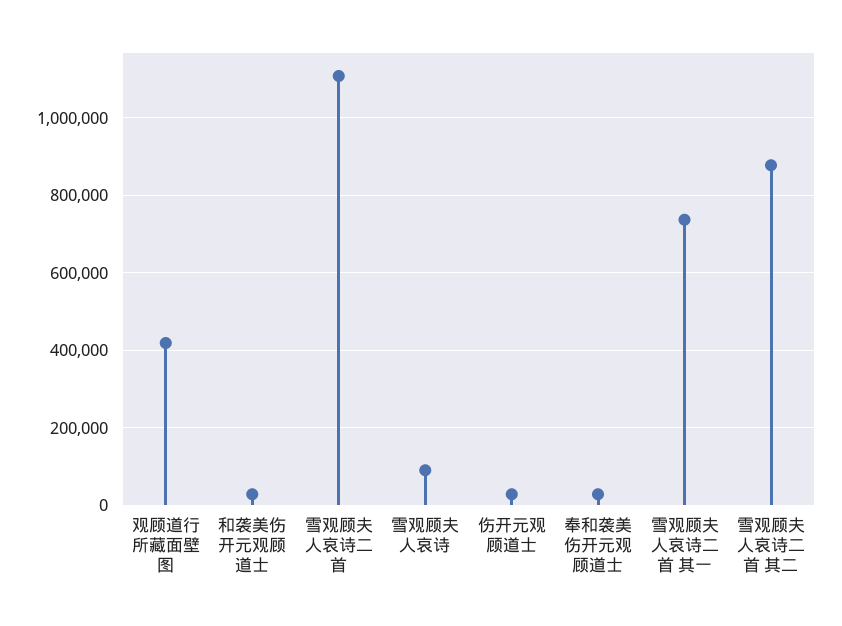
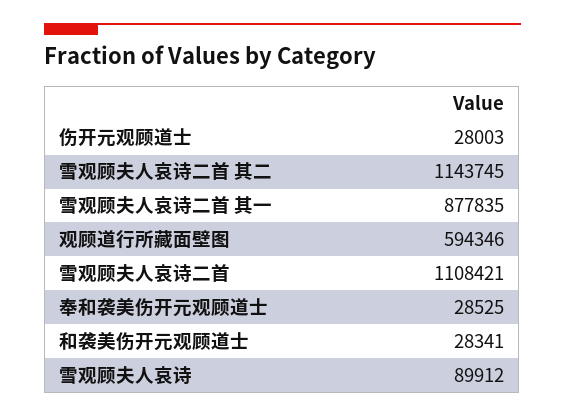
  {
-   "观顾道行所藏面壁图": 420000,
+   "观顾道行所藏面壁图": 594346,
    "和袭美伤开元观顾道士": 28341,
    "雪观顾夫人哀诗二首": 1108421,
    "雪观顾夫人哀诗": 89912,
    "伤开元观顾道士": 28003,
    "奉和袭美伤开元观顾道士": 28525,
-   "雪观顾夫人哀诗二首 其一": 740000,
+   "雪观顾夫人哀诗二首 其一": 877835,
-   "雪观顾夫人哀诗二首 其二": 880000
+   "雪观顾夫人哀诗二首 其二": 1143745
  }

